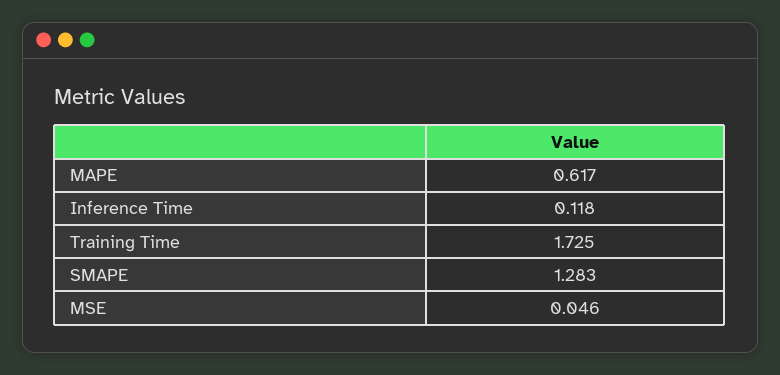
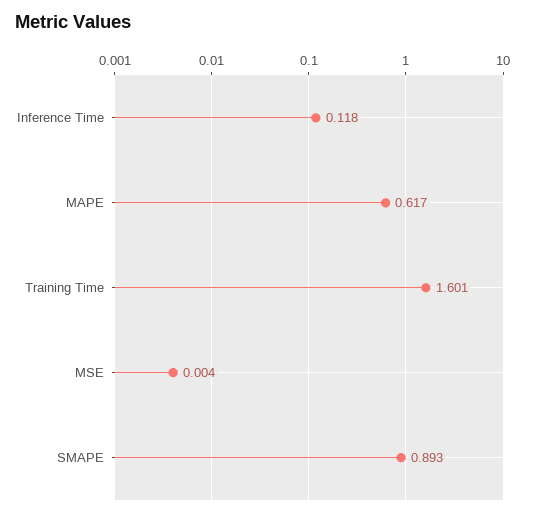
  {
    "MAPE": 0.617,
    "Inference Time": 0.118,
-   "Training Time": 1.725,
+   "Training Time": 1.601,
-   "SMAPE": 1.283,
+   "SMAPE": 0.893,
-   "MSE": 0.046
+   "MSE": 0.004
  }

